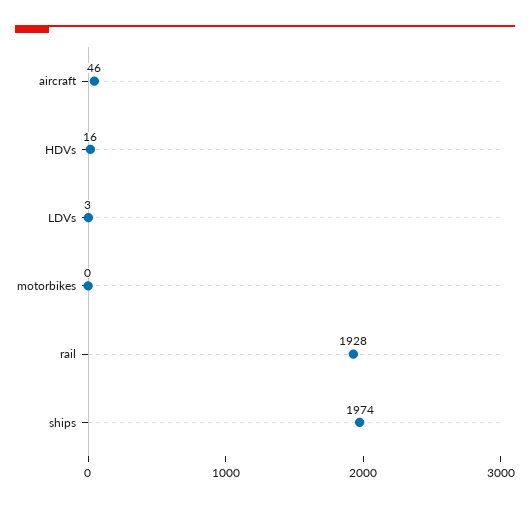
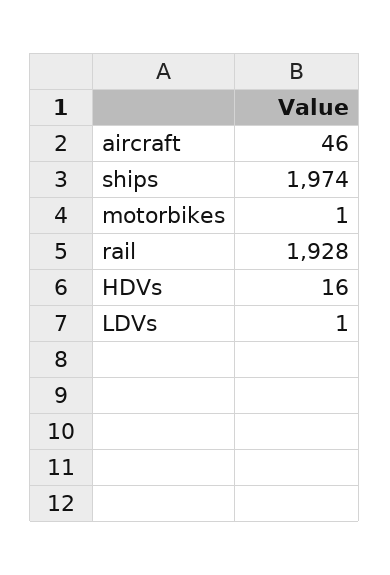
  {
    "aircraft": 46,
    "HDVs": 16,
-   "LDVs": 3,
+   "LDVs": 1,
-   "motorbikes": 0,
+   "motorbikes": 1,
    "rail": 1928,
    "ships": 1974
  }

